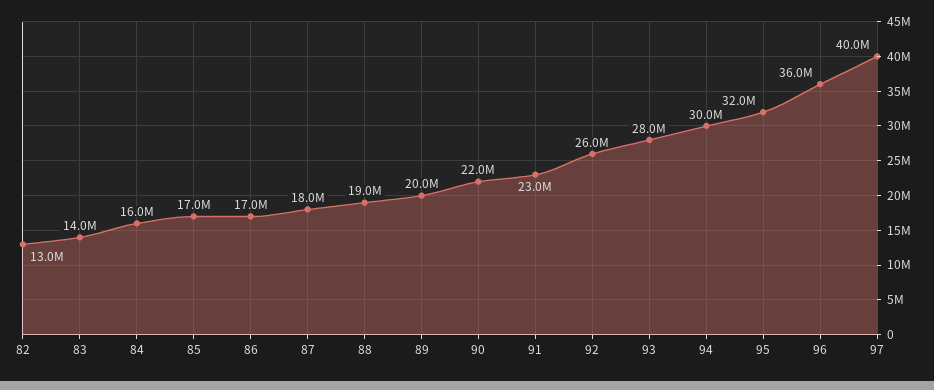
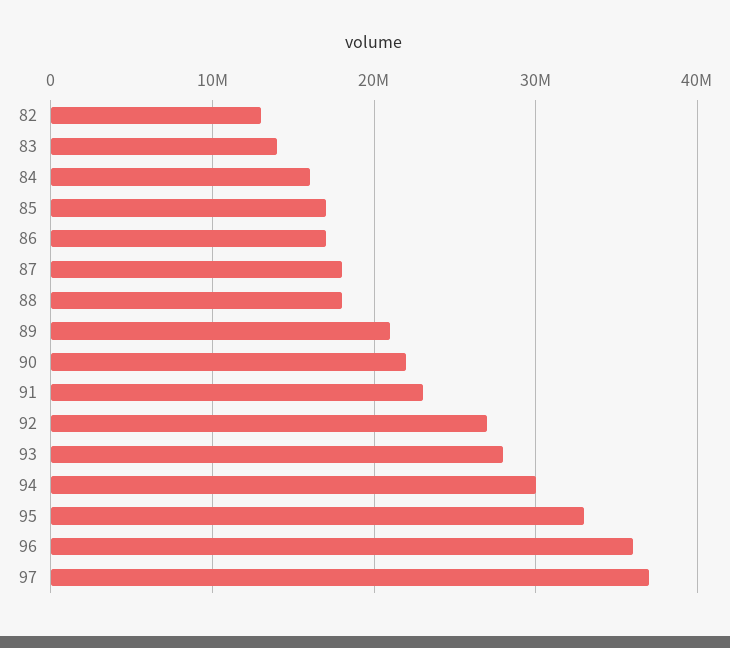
  {
    "82": 13000000,
    "83": 14000000,
    "84": 16000000,
    "85": 17000000,
    "86": 17000000,
    "87": 18000000,
-   "88": 19000000,
+   "88": 18000000,
-   "89": 20000000,
+   "89": 21000000,
    "90": 22000000,
    "91": 23000000,
-   "92": 26000000,
+   "92": 27000000,
    "93": 28000000,
    "94": 30000000,
-   "95": 32000000,
+   "95": 33000000,
    "96": 36000000,
-   "97": 40000000
+   "97": 37000000
  }

